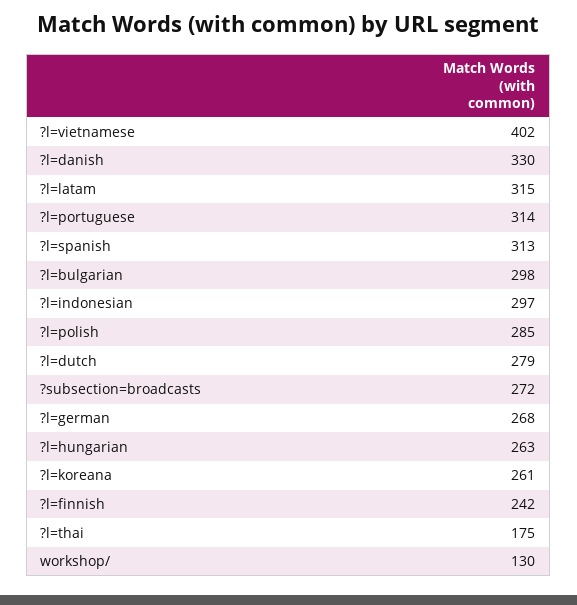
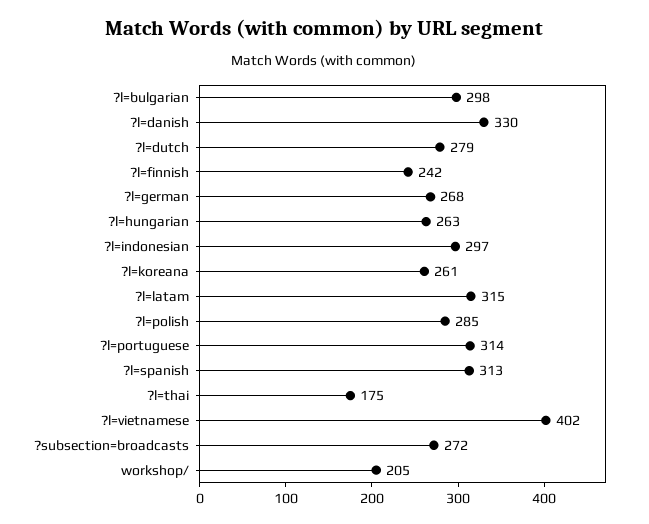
  {
    "?l=vietnamese": 402,
    "?l=danish": 330,
    "?l=latam": 315,
    "?l=portuguese": 314,
    "?l=spanish": 313,
    "?l=bulgarian": 298,
    "?l=indonesian": 297,
    "?l=polish": 285,
    "?l=dutch": 279,
    "?subsection=broadcasts": 272,
    "?l=german": 268,
    "?l=hungarian": 263,
    "?l=koreana": 261,
    "?l=finnish": 242,
    "?l=thai": 175,
-   "workshop/": 130
+   "workshop/": 205
  }

